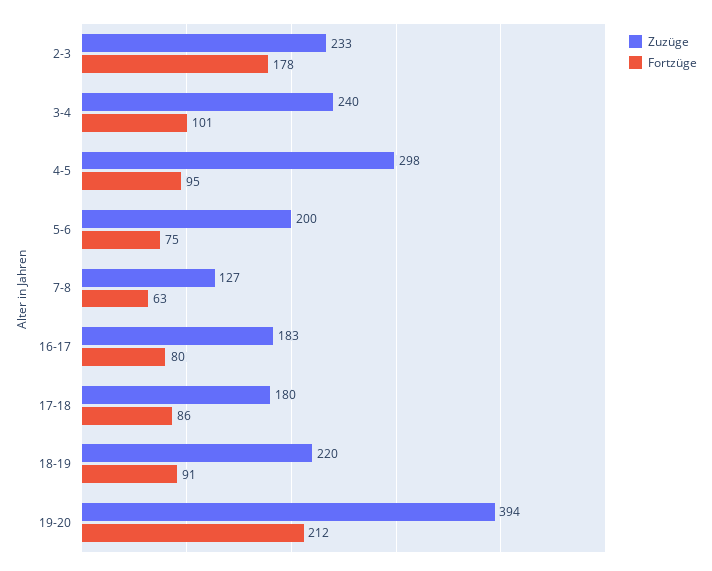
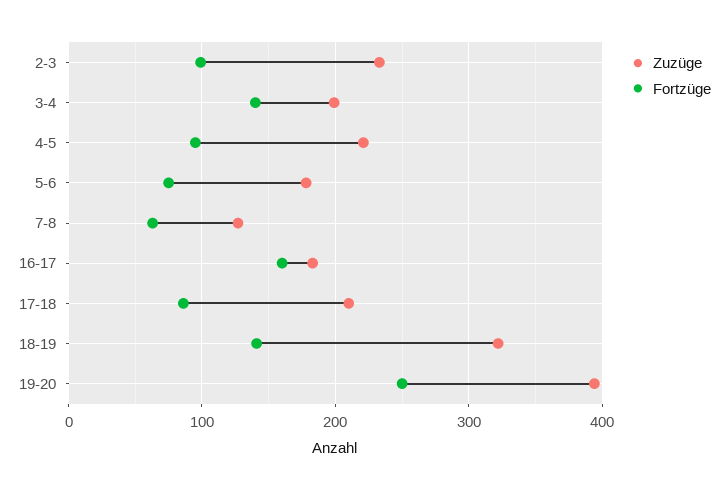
  {
    "Zuzüge": {
      "2-3": 233,
-     "3-4": 240,
+     "3-4": 200,
-     "4-5": 298,
+     "4-5": 220,
-     "5-6": 200,
+     "5-6": 180,
      "7-8": 127,
      "16-17": 183,
-     "17-18": 180,
+     "17-18": 210,
-     "18-19": 220,
+     "18-19": 320,
      "19-20": 394
    },
    "Fortzüge": {
-     "2-3": 178,
+     "2-3": 100,
-     "3-4": 101,
+     "3-4": 140,
      "4-5": 95,
      "5-6": 75,
      "7-8": 63,
-     "16-17": 80,
+     "16-17": 160,
      "17-18": 86,
-     "18-19": 91,
+     "18-19": 140,
-     "19-20": 212
+     "19-20": 250
    }
  }

